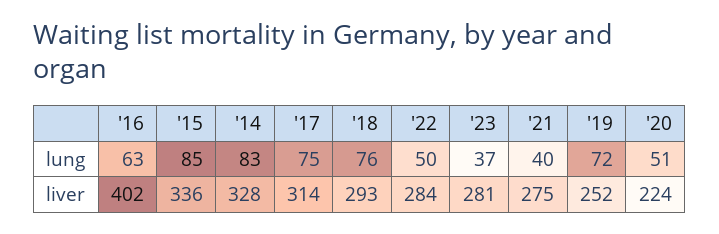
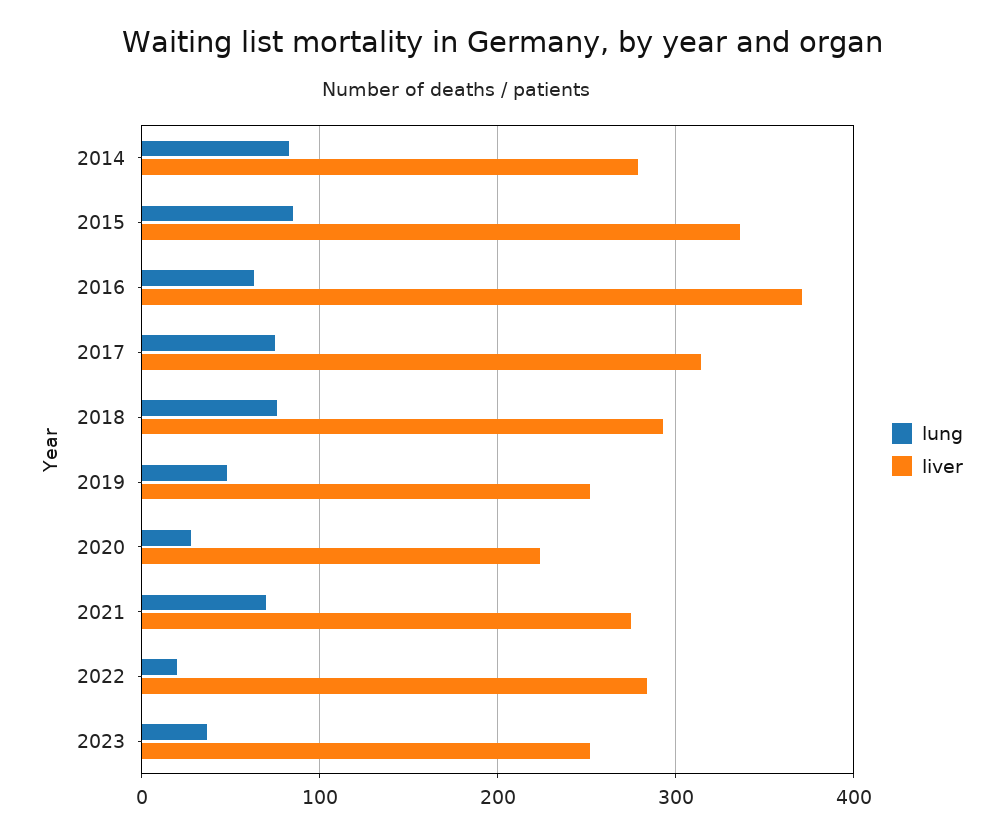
  {
    "lung": {
      "'16": 63,
      "'15": 85,
      "'14": 83,
      "'17": 75,
      "'18": 76,
-     "'22": 50,
+     "'22": 20,
      "'23": 37,
-     "'21": 40,
+     "'21": 70,
-     "'19": 72,
+     "'19": 50,
-     "'20": 51
+     "'20": 30
    },
    "liver": {
-     "'16": 402,
+     "'16": 370,
      "'15": 336,
-     "'14": 328,
+     "'14": 280,
      "'17": 314,
      "'18": 293,
      "'22": 284,
-     "'23": 281,
+     "'23": 250,
      "'21": 275,
      "'19": 252,
      "'20": 224
    }
  }

